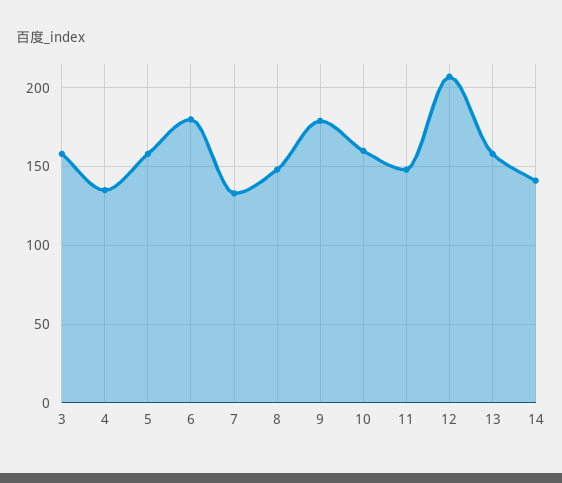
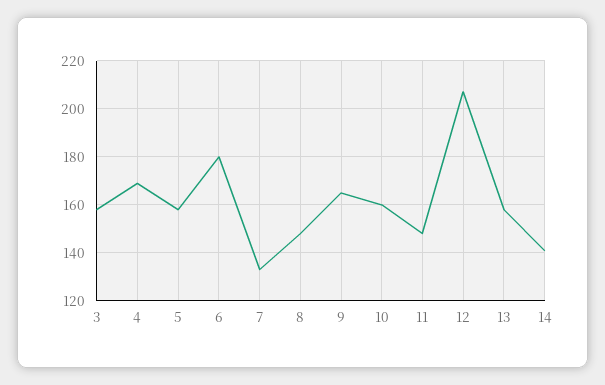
  {
    "3": 160,
-   "4": 135,
+   "4": 170,
    "5": 160,
    "6": 180,
    "7": 135,
    "8": 150,
-   "9": 180,
+   "9": 165,
    "10": 160,
    "11": 150,
    "12": 205,
    "13": 160,
    "14": 140
  }

